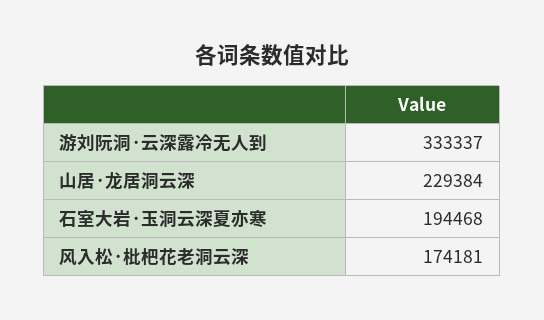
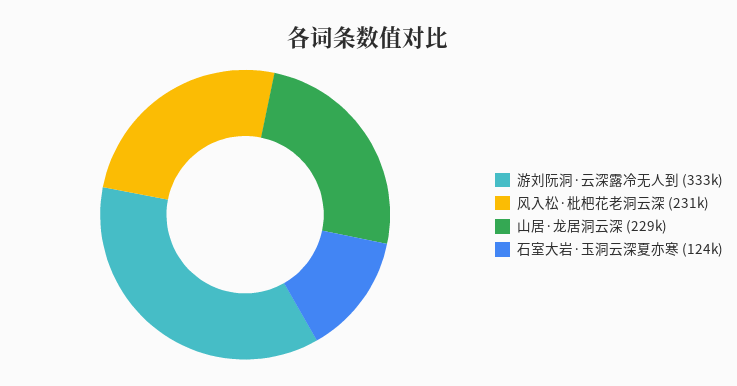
  {
    "游刘阮洞·云深露冷无人到": 333337,
    "山居·龙居洞云深": 229384,
-   "石室大岩·玉洞云深夏亦寒": 194468,
+   "石室大岩·玉洞云深夏亦寒": 124000,
-   "风入松·枇杷花老洞云深": 174181
+   "风入松·枇杷花老洞云深": 231000
  }

